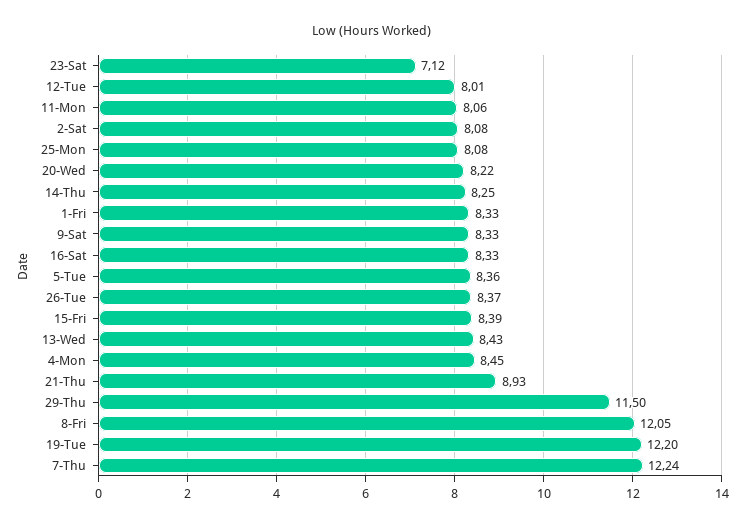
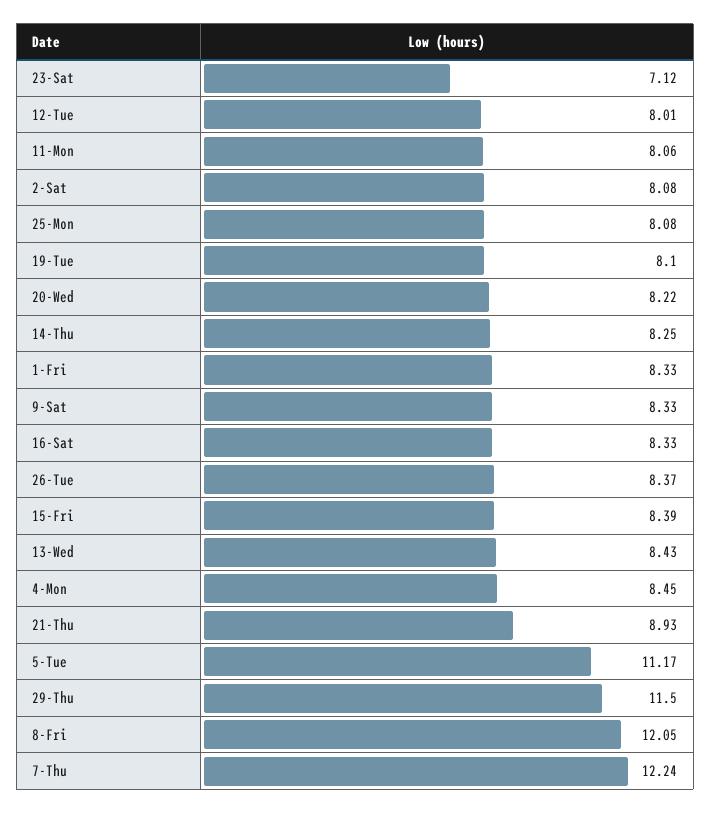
  {
    "23-Sat": 7.12,
    "12-Tue": 8.01,
    "11-Mon": 8.06,
    "2-Sat": 8.08,
    "25-Mon": 8.08,
    "20-Wed": 8.22,
    "14-Thu": 8.25,
    "1-Fri": 8.33,
    "9-Sat": 8.33,
    "16-Sat": 8.33,
-   "5-Tue": 8.36,
+   "5-Tue": 11.17,
    "26-Tue": 8.37,
    "15-Fri": 8.39,
    "13-Wed": 8.43,
    "4-Mon": 8.45,
    "21-Thu": 8.93,
    "29-Thu": 11.5,
    "8-Fri": 12.05,
-   "19-Tue": 12.2,
+   "19-Tue": 8.1,
    "7-Thu": 12.24
  }

